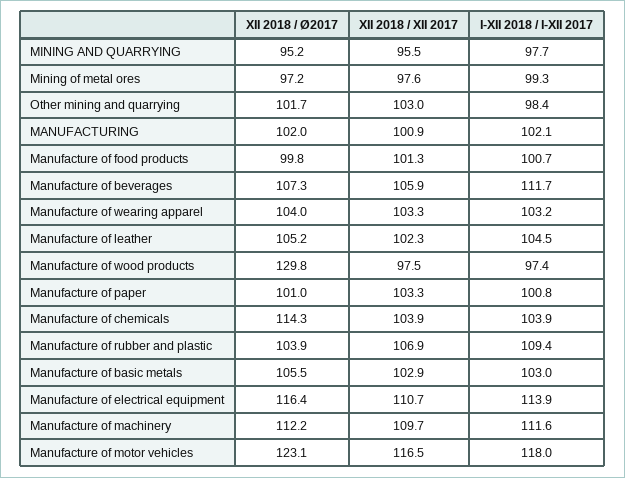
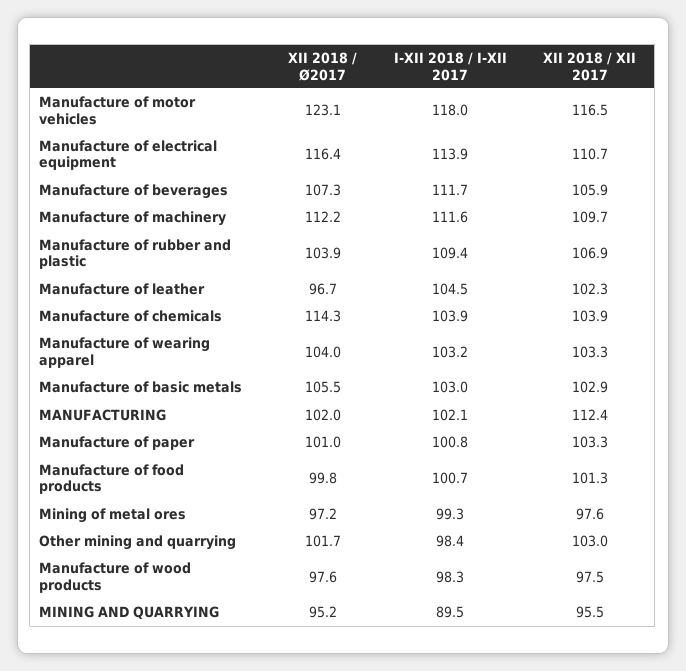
  {
    "XII 2018 / Ø2017": {
      "MINING AND QUARRYING": 95.2,
      "Mining of metal ores": 97.2,
      "Other mining and quarrying": 101.7,
      "MANUFACTURING": 102,
      "Manufacture of food products": 99.8,
      "Manufacture of beverages": 107.3,
      "Manufacture of wearing apparel": 104,
-     "Manufacture of leather": 105.2,
+     "Manufacture of leather": 96.7,
-     "Manufacture of wood products": 129.8,
+     "Manufacture of wood products": 97.6,
      "Manufacture of paper": 101,
      "Manufacture of chemicals": 114.3,
      "Manufacture of rubber and plastic": 103.9,
      "Manufacture of basic metals": 105.5,
      "Manufacture of electrical equipment": 116.4,
      "Manufacture of machinery": 112.2,
      "Manufacture of motor vehicles": 123.1
    },
    "XII 2018 / XII 2017": {
      "MINING AND QUARRYING": 95.5,
      "Mining of metal ores": 97.6,
      "Other mining and quarrying": 103,
-     "MANUFACTURING": 100.9,
+     "MANUFACTURING": 112.4,
      "Manufacture of food products": 101.3,
      "Manufacture of beverages": 105.9,
      "Manufacture of wearing apparel": 103.3,
      "Manufacture of leather": 102.3,
      "Manufacture of wood products": 97.5,
      "Manufacture of paper": 103.3,
      "Manufacture of chemicals": 103.9,
      "Manufacture of rubber and plastic": 106.9,
      "Manufacture of basic metals": 102.9,
      "Manufacture of electrical equipment": 110.7,
      "Manufacture of machinery": 109.7,
      "Manufacture of motor vehicles": 116.5
    },
    "I-XII 2018 / I-XII 2017": {
-     "MINING AND QUARRYING": 97.7,
+     "MINING AND QUARRYING": 89.5,
      "Mining of metal ores": 99.3,
      "Other mining and quarrying": 98.4,
      "MANUFACTURING": 102.1,
      "Manufacture of food products": 100.7,
      "Manufacture of beverages": 111.7,
      "Manufacture of wearing apparel": 103.2,
      "Manufacture of leather": 104.5,
-     "Manufacture of wood products": 97.4,
+     "Manufacture of wood products": 98.3,
      "Manufacture of paper": 100.8,
      "Manufacture of chemicals": 103.9,
      "Manufacture of rubber and plastic": 109.4,
      "Manufacture of basic metals": 103,
      "Manufacture of electrical equipment": 113.9,
      "Manufacture of machinery": 111.6,
      "Manufacture of motor vehicles": 118
    }
  }

